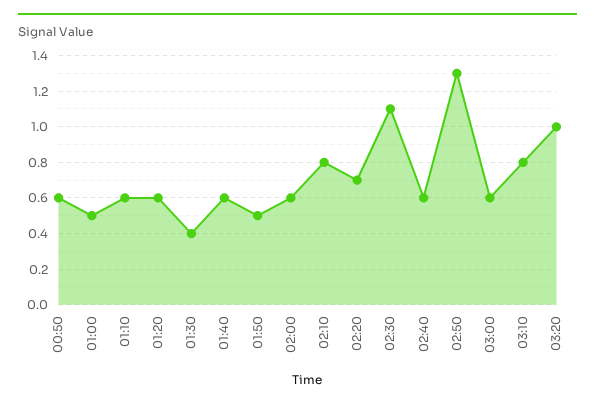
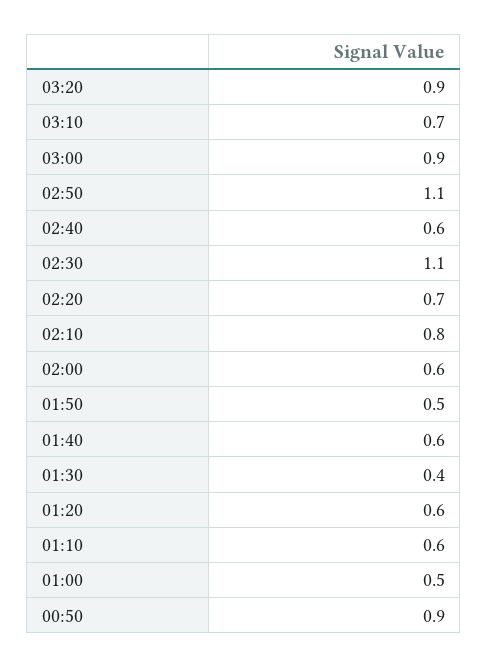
  {
-   "00:50": 0.6,
+   "00:50": 0.9,
    "01:00": 0.5,
    "01:10": 0.6,
    "01:20": 0.6,
    "01:30": 0.4,
    "01:40": 0.6,
    "01:50": 0.5,
    "02:00": 0.6,
    "02:10": 0.8,
    "02:20": 0.7,
    "02:30": 1.1,
    "02:40": 0.6,
-   "02:50": 1.3,
+   "02:50": 1.1,
-   "03:00": 0.6,
+   "03:00": 0.9,
-   "03:10": 0.8,
+   "03:10": 0.7,
-   "03:20": 1
+   "03:20": 0.9
  }

